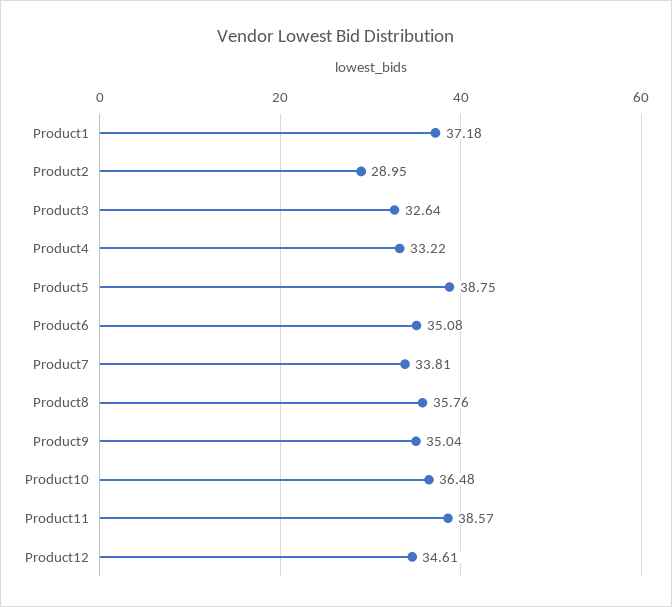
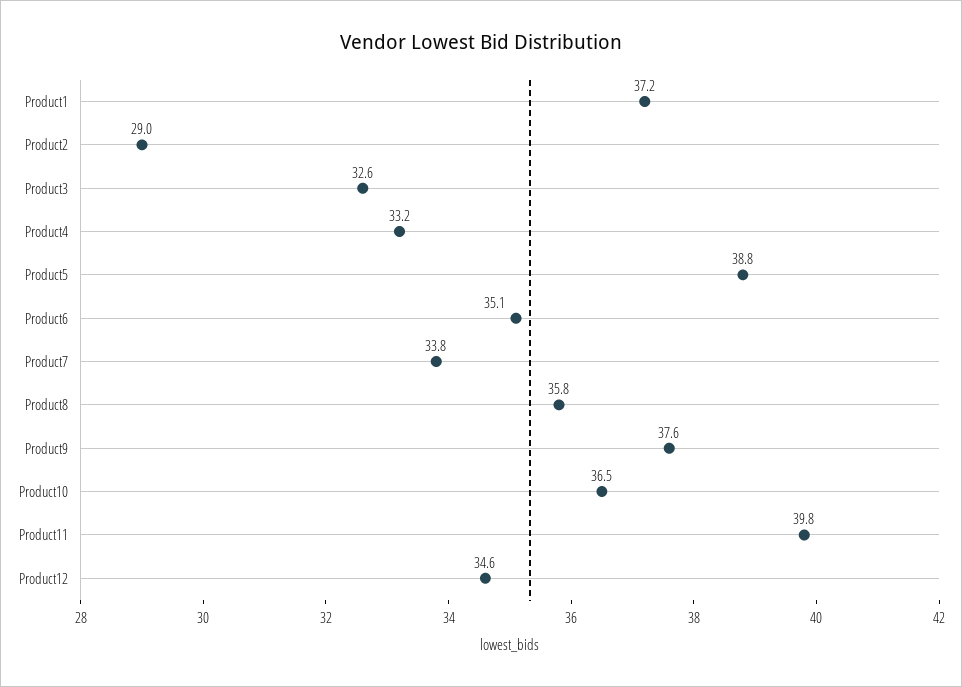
  {
    "Product1": 37.18,
    "Product2": 28.95,
    "Product3": 32.64,
    "Product4": 33.22,
    "Product5": 38.75,
    "Product6": 35.08,
    "Product7": 33.81,
    "Product8": 35.76,
-   "Product9": 35.04,
+   "Product9": 37.6,
    "Product10": 36.48,
-   "Product11": 38.57,
+   "Product11": 39.8,
    "Product12": 34.61
  }

